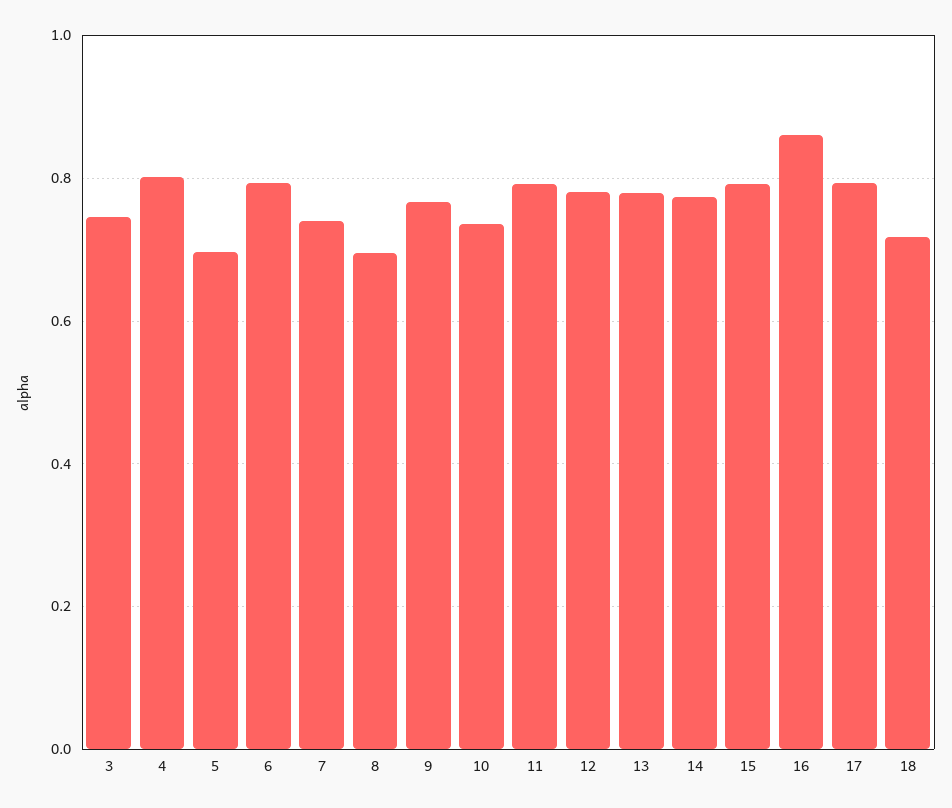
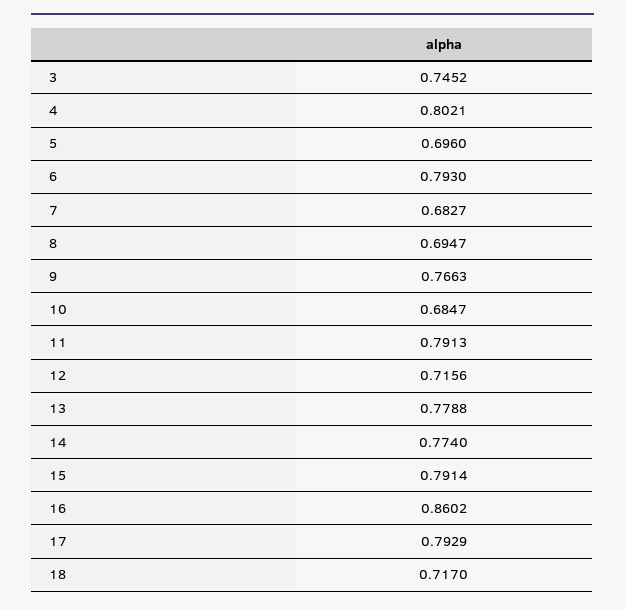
  {
    "3": 0.7452,
    "4": 0.8021,
    "5": 0.696,
    "6": 0.793,
-   "7": 0.74,
+   "7": 0.6827,
    "8": 0.6947,
    "9": 0.7663,
-   "10": 0.74,
+   "10": 0.6847,
    "11": 0.7913,
-   "12": 0.78,
+   "12": 0.7156,
    "13": 0.7788,
    "14": 0.774,
    "15": 0.7914,
    "16": 0.8602,
    "17": 0.7929,
    "18": 0.717
  }

